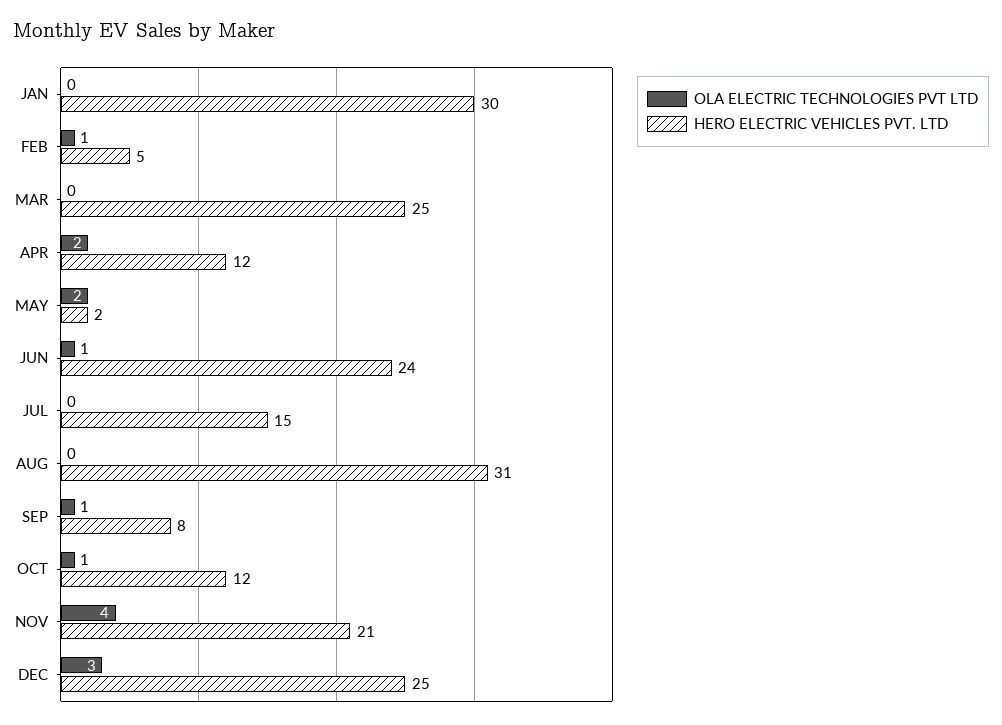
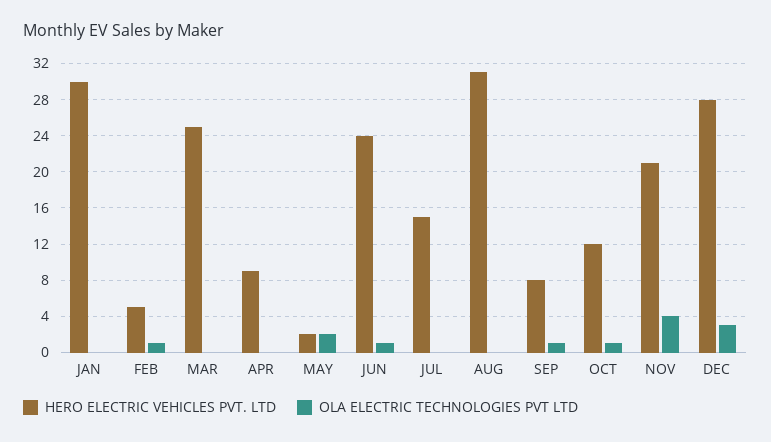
  {
    "OLA ELECTRIC TECHNOLOGIES PVT LTD": {
      "JAN": 0,
      "FEB": 1,
      "MAR": 0,
-     "APR": 2,
+     "APR": 0,
      "MAY": 2,
      "JUN": 1,
      "JUL": 0,
      "AUG": 0,
      "SEP": 1,
      "OCT": 1,
      "NOV": 4,
      "DEC": 3
    },
    "HERO ELECTRIC VEHICLES PVT. LTD": {
      "JAN": 30,
      "FEB": 5,
      "MAR": 25,
-     "APR": 12,
+     "APR": 9,
      "MAY": 2,
      "JUN": 24,
      "JUL": 15,
      "AUG": 31,
      "SEP": 8,
      "OCT": 12,
      "NOV": 21,
-     "DEC": 25
+     "DEC": 28
    }
  }

